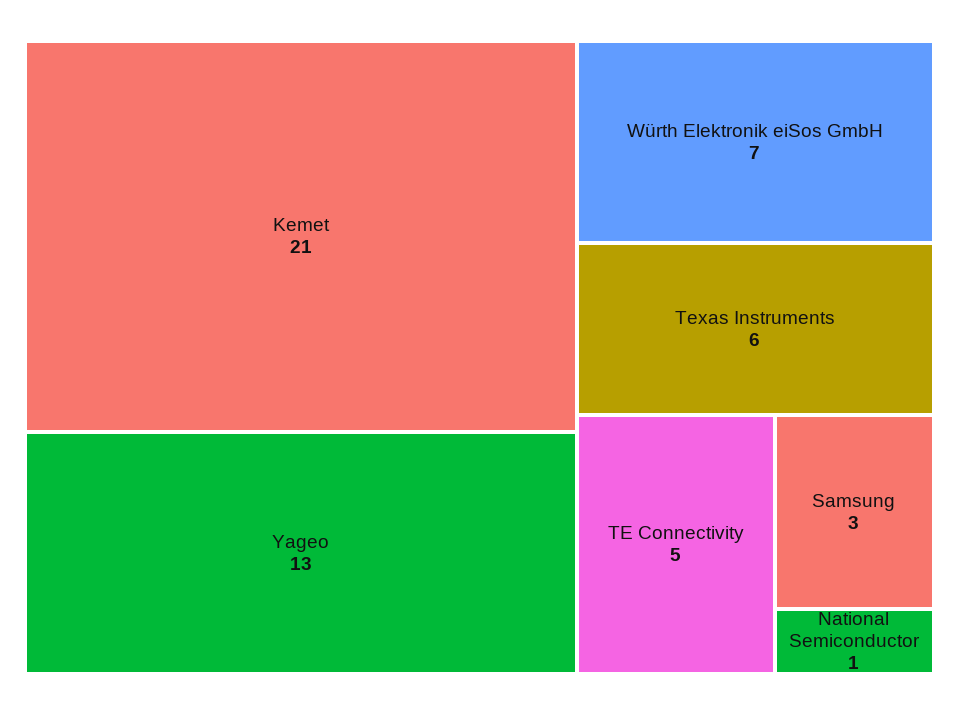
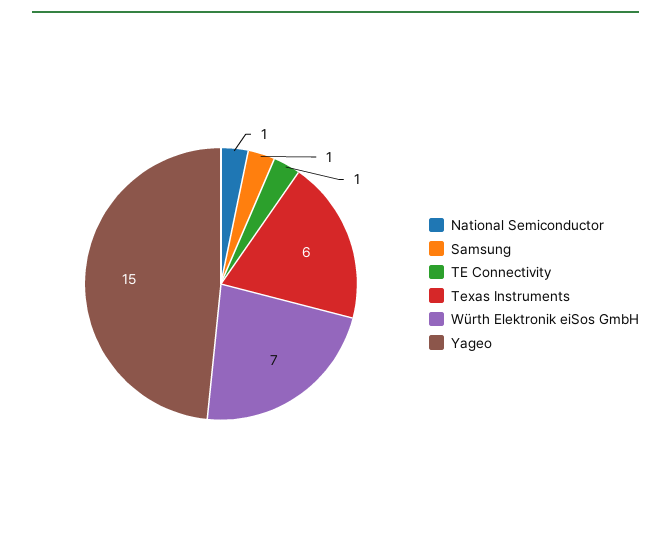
  {
-   "Kemet": 21,
-   "Yageo": 13,
+   "Yageo": 15,
    "Würth Elektronik eiSos GmbH": 7,
    "Texas Instruments": 6,
-   "TE Connectivity": 5,
+   "TE Connectivity": 1,
-   "Samsung": 3,
+   "Samsung": 1,
    "National Semiconductor": 1
  }

